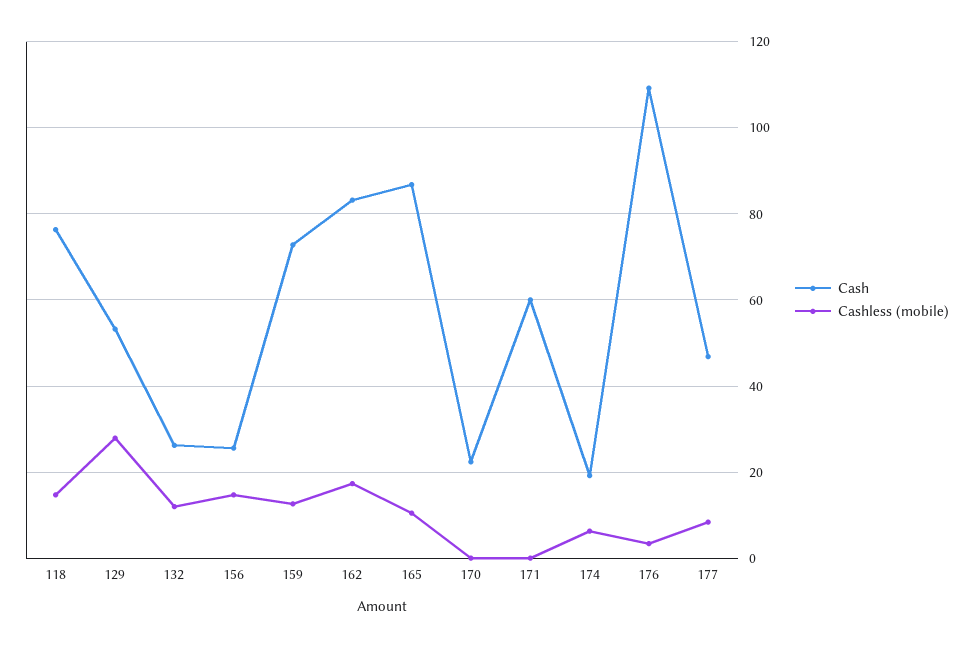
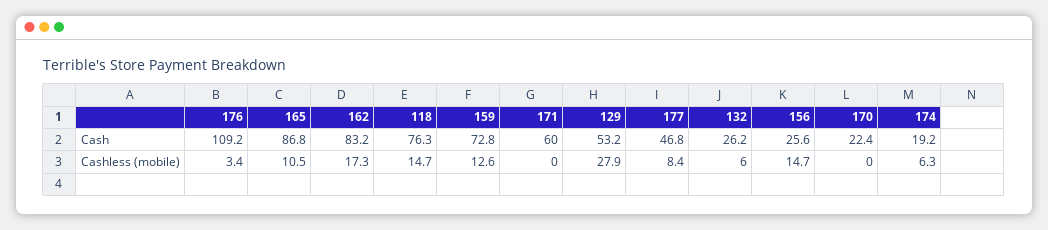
  {
    "Cash": {
      "118": 76.3,
      "129": 53.2,
      "132": 26.2,
      "156": 25.6,
      "159": 72.8,
      "162": 83.2,
      "165": 86.8,
      "170": 22.4,
      "171": 60,
      "174": 19.2,
      "176": 109.2,
      "177": 46.8
    },
    "Cashless (mobile)": {
      "118": 14.7,
      "129": 27.9,
-     "132": 12,
+     "132": 6,
      "156": 14.7,
      "159": 12.6,
      "162": 17.3,
      "165": 10.5,
      "170": 0,
      "171": 0,
      "174": 6.3,
      "176": 3.4,
      "177": 8.4
    }
  }

